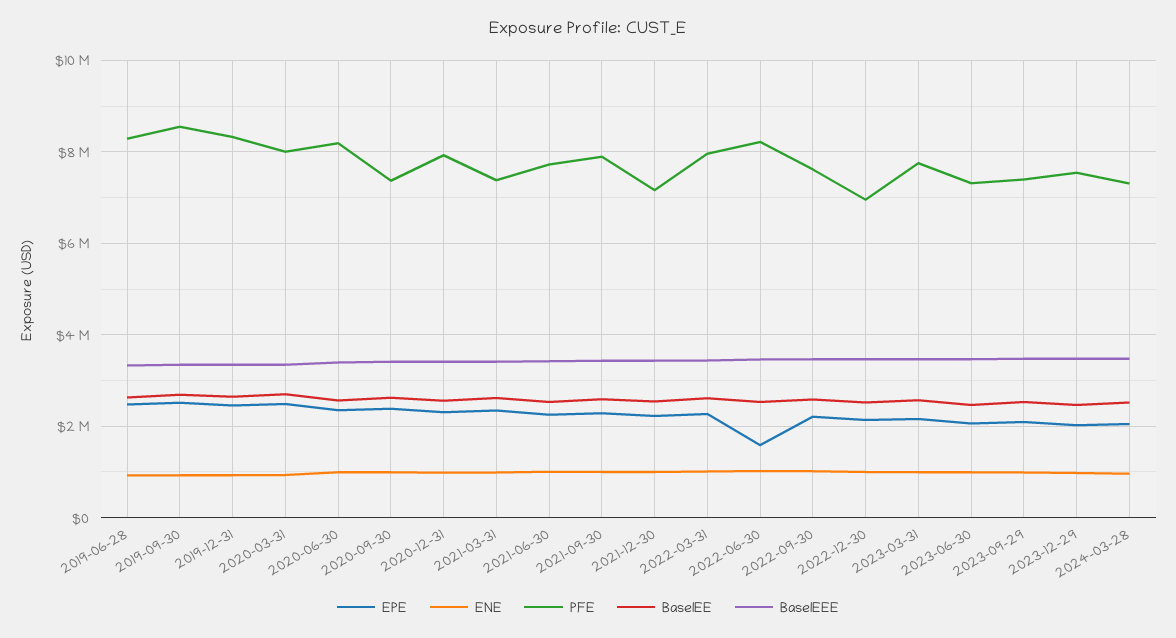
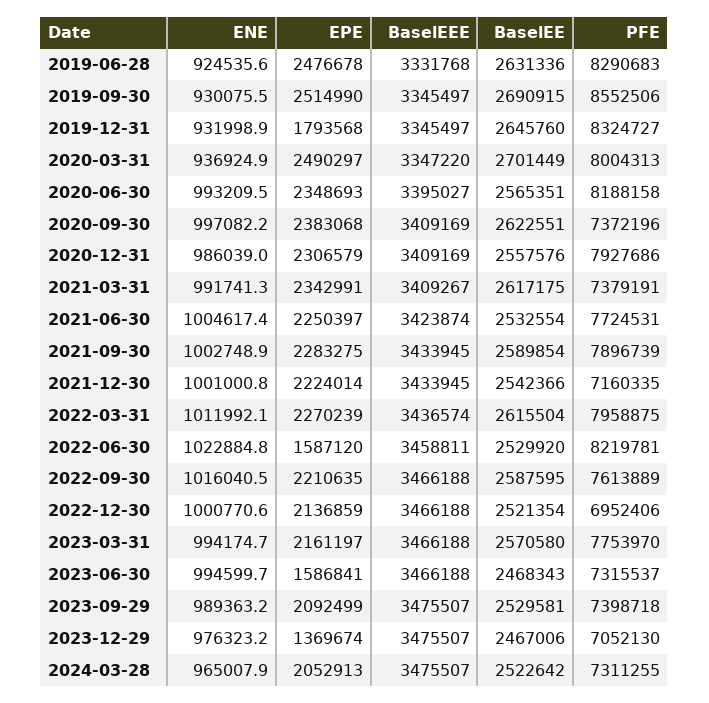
  {
    "EPE": {
      "2019-06-28": 2476678,
      "2019-09-30": 2514990,
-     "2019-12-31": 2400000,
+     "2019-12-31": 1793568,
      "2020-03-31": 2490297,
      "2020-06-30": 2348693,
      "2020-09-30": 2383068,
      "2020-12-31": 2306579,
      "2021-03-31": 2342991,
      "2021-06-30": 2250397,
      "2021-09-30": 2283275,
      "2021-12-30": 2224014,
      "2022-03-31": 2270239,
      "2022-06-30": 1587120,
      "2022-09-30": 2210635,
      "2022-12-30": 2136859,
      "2023-03-31": 2161197,
-     "2023-06-30": 2000000,
+     "2023-06-30": 1586841,
      "2023-09-29": 2092499,
-     "2023-12-29": 2000000,
+     "2023-12-29": 1369674,
      "2024-03-28": 2052913
    },
    "ENE": {
      "2019-06-28": 924535.6,
      "2019-09-30": 930075.5,
      "2019-12-31": 931998.9,
      "2020-03-31": 936924.9,
      "2020-06-30": 993209.5,
      "2020-09-30": 997082.2,
      "2020-12-31": 986039,
      "2021-03-31": 991741.3,
      "2021-06-30": 1004617.4,
      "2021-09-30": 1002748.9,
      "2021-12-30": 1001000.8,
      "2022-03-31": 1011992.1,
      "2022-06-30": 1022884.8,
      "2022-09-30": 1016040.5,
      "2022-12-30": 1000770.6,
      "2023-03-31": 994174.7,
      "2023-06-30": 994599.7,
      "2023-09-29": 989363.2,
      "2023-12-29": 976323.2,
      "2024-03-28": 965007.9
    },
    "PFE": {
      "2019-06-28": 8290683,
      "2019-09-30": 8552506,
      "2019-12-31": 8324727,
      "2020-03-31": 8004313,
      "2020-06-30": 8188158,
      "2020-09-30": 7372196,
      "2020-12-31": 7927686,
      "2021-03-31": 7379191,
      "2021-06-30": 7724531,
      "2021-09-30": 7896739,
      "2021-12-30": 7160335,
      "2022-03-31": 7958875,
      "2022-06-30": 8219781,
      "2022-09-30": 7613889,
      "2022-12-30": 6952406,
      "2023-03-31": 7753970,
      "2023-06-30": 7315537,
      "2023-09-29": 7398718,
-     "2023-12-29": 7600000,
+     "2023-12-29": 7052130,
      "2024-03-28": 7311255
    },
    "BaselEE": {
      "2019-06-28": 2631336,
      "2019-09-30": 2690915,
      "2019-12-31": 2645760,
      "2020-03-31": 2701449,
      "2020-06-30": 2565351,
      "2020-09-30": 2622551,
      "2020-12-31": 2557576,
      "2021-03-31": 2617175,
      "2021-06-30": 2532554,
      "2021-09-30": 2589854,
      "2021-12-30": 2542366,
      "2022-03-31": 2615504,
      "2022-06-30": 2529920,
      "2022-09-30": 2587595,
      "2022-12-30": 2521354,
      "2023-03-31": 2570580,
      "2023-06-30": 2468343,
      "2023-09-29": 2529581,
      "2023-12-29": 2467006,
      "2024-03-28": 2522642
    },
    "BaselEEE": {
      "2019-06-28": 3331768,
      "2019-09-30": 3345497,
      "2019-12-31": 3345497,
      "2020-03-31": 3347220,
      "2020-06-30": 3395027,
      "2020-09-30": 3409169,
      "2020-12-31": 3409169,
      "2021-03-31": 3409267,
      "2021-06-30": 3423874,
      "2021-09-30": 3433945,
      "2021-12-30": 3433945,
      "2022-03-31": 3436574,
      "2022-06-30": 3458811,
      "2022-09-30": 3466188,
      "2022-12-30": 3466188,
      "2023-03-31": 3466188,
      "2023-06-30": 3466188,
      "2023-09-29": 3475507,
      "2023-12-29": 3475507,
      "2024-03-28": 3475507
    }
  }

